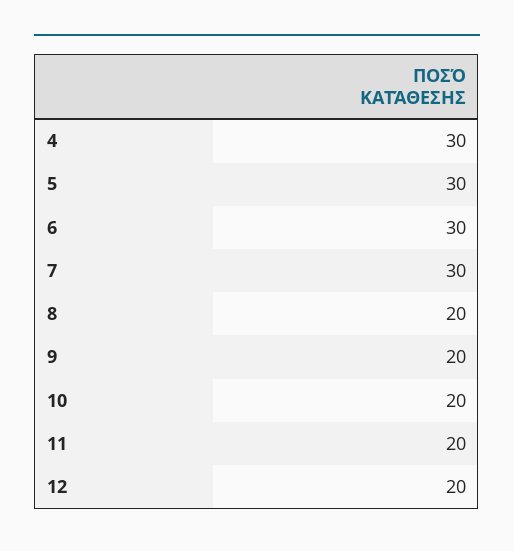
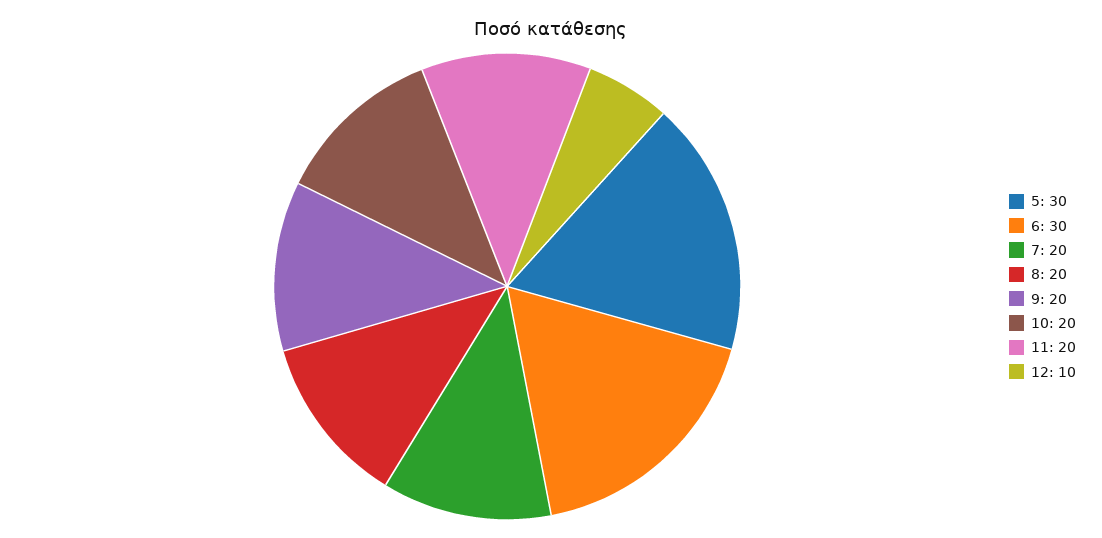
  {
-   "4": 30,
    "5": 30,
    "6": 30,
-   "7": 30,
+   "7": 20,
    "8": 20,
    "9": 20,
    "10": 20,
    "11": 20,
-   "12": 20
+   "12": 10
  }

